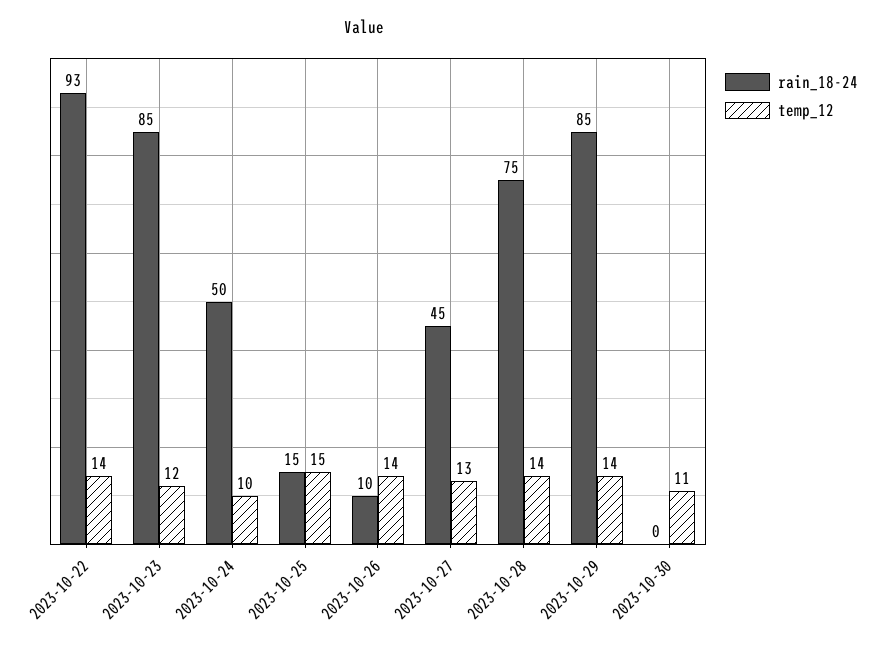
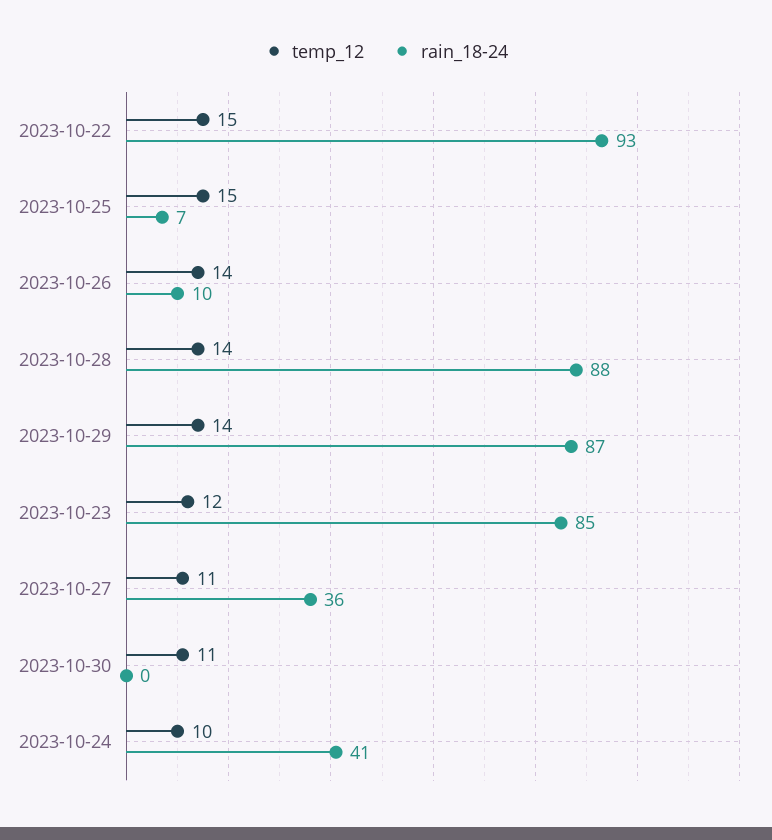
  {
    "rain_18-24": {
      "2023-10-22": 93,
      "2023-10-23": 85,
-     "2023-10-24": 50,
+     "2023-10-24": 41,
-     "2023-10-25": 15,
+     "2023-10-25": 7,
      "2023-10-26": 10,
-     "2023-10-27": 45,
+     "2023-10-27": 36,
-     "2023-10-28": 75,
+     "2023-10-28": 88,
-     "2023-10-29": 85,
+     "2023-10-29": 87,
      "2023-10-30": 0
    },
    "temp_12": {
-     "2023-10-22": 14,
+     "2023-10-22": 15,
      "2023-10-23": 12,
      "2023-10-24": 10,
      "2023-10-25": 15,
      "2023-10-26": 14,
-     "2023-10-27": 13,
+     "2023-10-27": 11,
      "2023-10-28": 14,
      "2023-10-29": 14,
      "2023-10-30": 11
    }
  }

